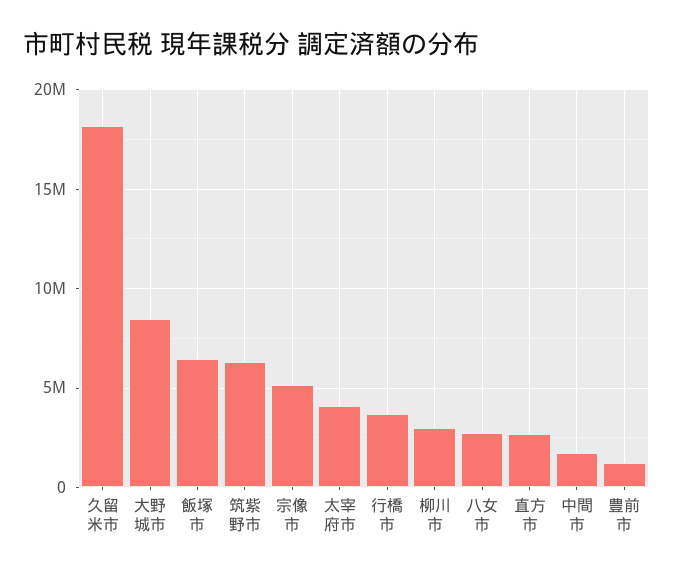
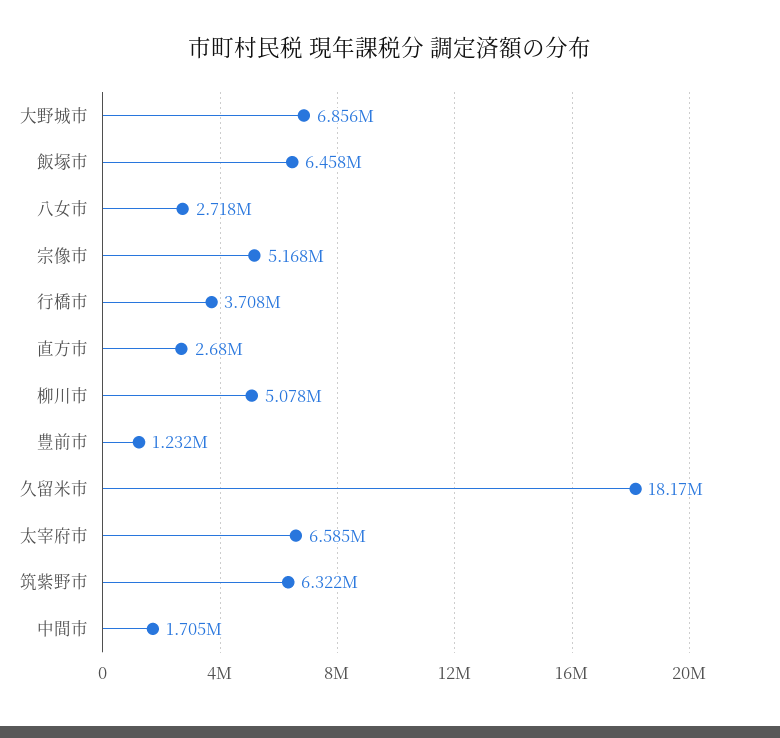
  {
    "久留米市": 18170000,
-   "大野城市": 8500000,
+   "大野城市": 6856000,
    "飯塚市": 6458000,
    "筑紫野市": 6322000,
    "宗像市": 5168000,
-   "太宰府市": 4000000,
+   "太宰府市": 6585000,
    "行橋市": 3708000,
-   "柳川市": 3000000,
+   "柳川市": 5078000,
    "八女市": 2718000,
    "直方市": 2680000,
    "中間市": 1705000,
    "豊前市": 1232000
  }

